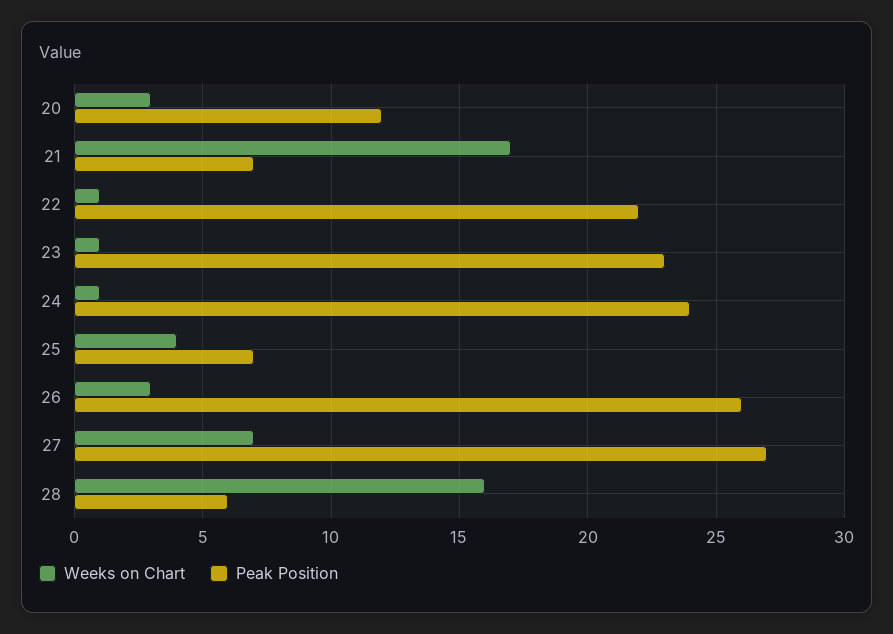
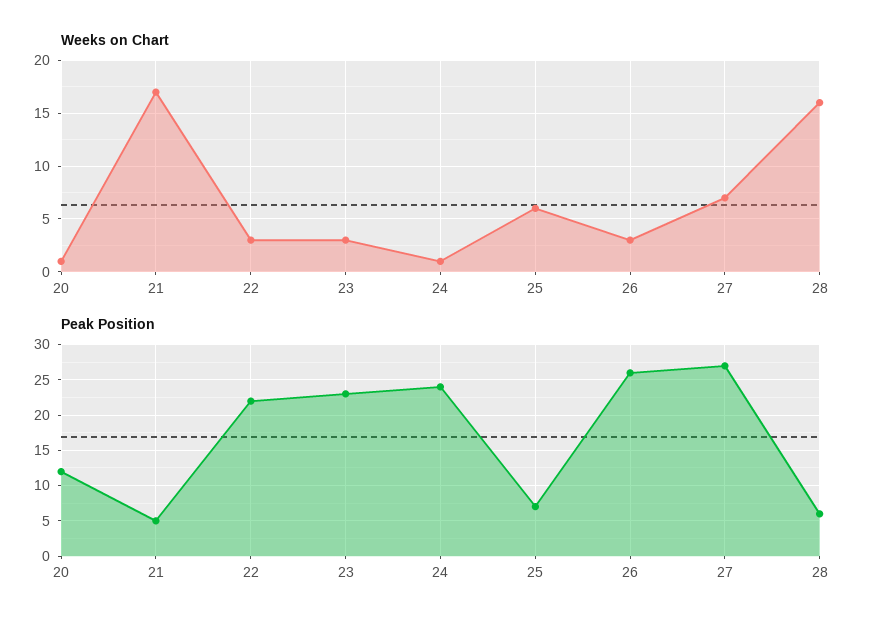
  {
    "Weeks on Chart": {
-     "20": 3,
+     "20": 1,
      "21": 17,
-     "22": 1,
+     "22": 3,
-     "23": 1,
+     "23": 3,
      "24": 1,
-     "25": 4,
+     "25": 6,
      "26": 3,
      "27": 7,
      "28": 16
    },
    "Peak Position": {
      "20": 12,
-     "21": 7,
+     "21": 5,
      "22": 22,
      "23": 23,
      "24": 24,
      "25": 7,
      "26": 26,
      "27": 27,
      "28": 6
    }
  }

